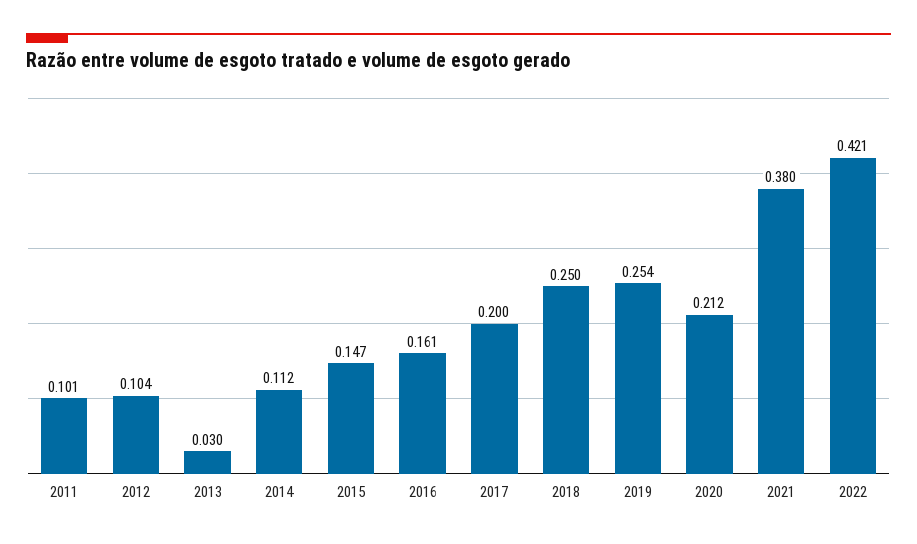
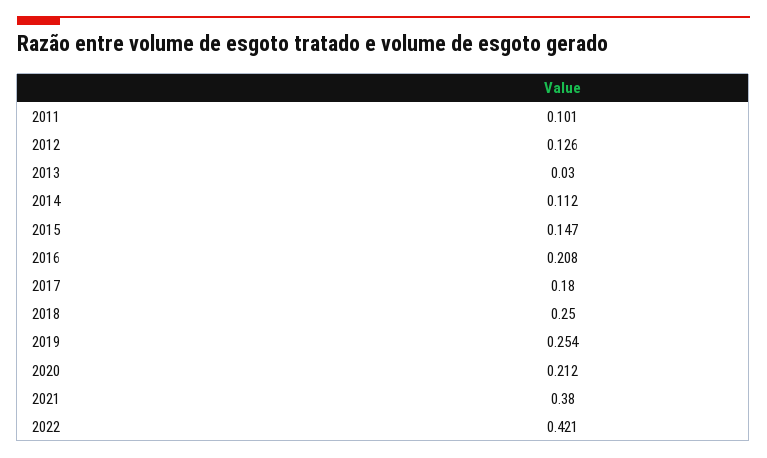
  {
    "2011": 0.101,
-   "2012": 0.104,
+   "2012": 0.126,
    "2013": 0.03,
    "2014": 0.112,
    "2015": 0.147,
-   "2016": 0.161,
+   "2016": 0.208,
-   "2017": 0.2,
+   "2017": 0.18,
    "2018": 0.25,
    "2019": 0.254,
    "2020": 0.212,
    "2021": 0.38,
    "2022": 0.421
  }

